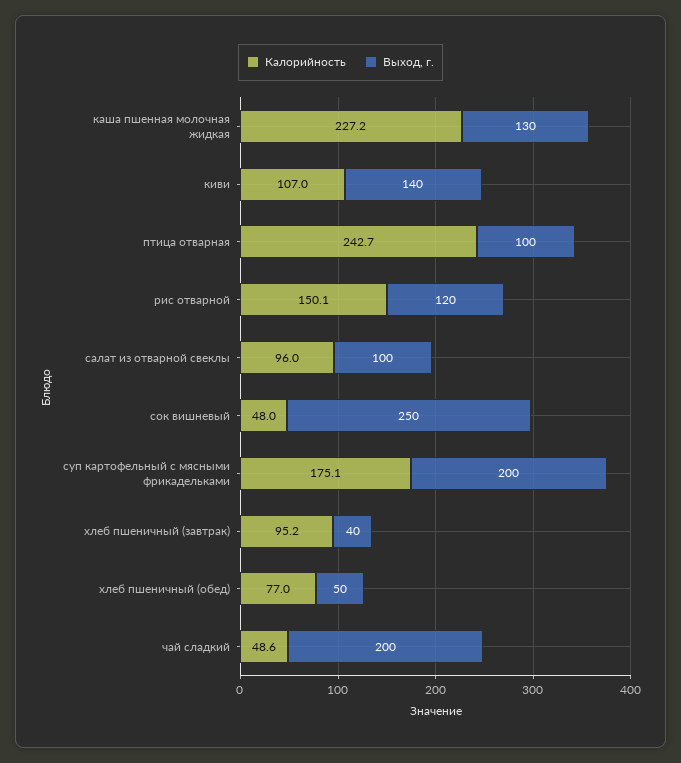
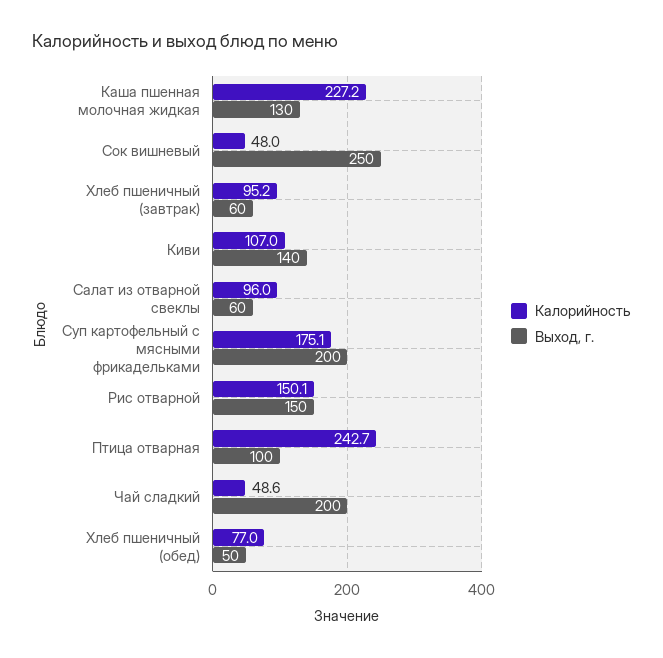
  {
    "Калорийность": {
      "каша пшенная молочная жидкая": 227.2,
      "киви": 107,
      "птица отварная": 242.7,
      "рис отварной": 150.1,
      "салат из отварной свеклы": 96,
      "сок вишневый": 48,
      "суп картофельный с мясными фрикадельками": 175.1,
      "хлеб пшеничный (завтрак)": 95.2,
      "хлеб пшеничный (обед)": 77,
      "чай сладкий": 48.6
    },
    "Выход, г.": {
      "каша пшенная молочная жидкая": 130,
      "киви": 140,
      "птица отварная": 100,
-     "рис отварной": 120,
+     "рис отварной": 150,
-     "салат из отварной свеклы": 100,
+     "салат из отварной свеклы": 60,
      "сок вишневый": 250,
      "суп картофельный с мясными фрикадельками": 200,
-     "хлеб пшеничный (завтрак)": 40,
+     "хлеб пшеничный (завтрак)": 60,
      "хлеб пшеничный (обед)": 50,
      "чай сладкий": 200
    }
  }

